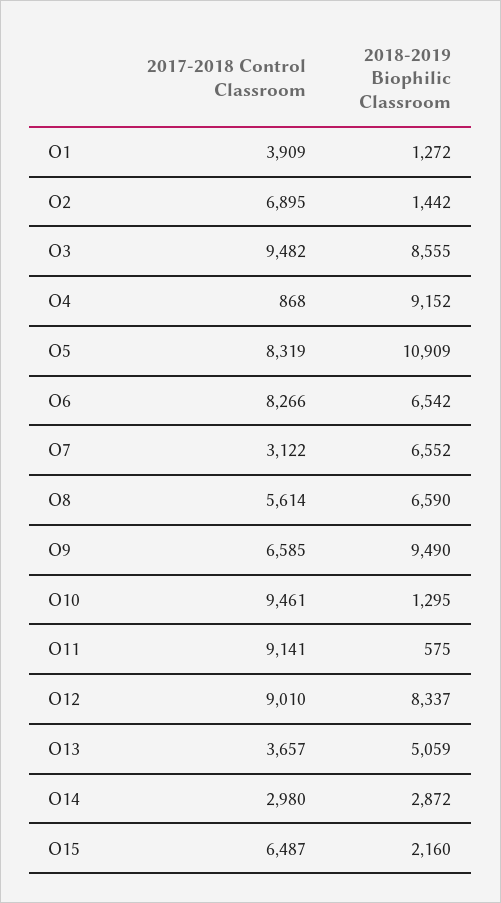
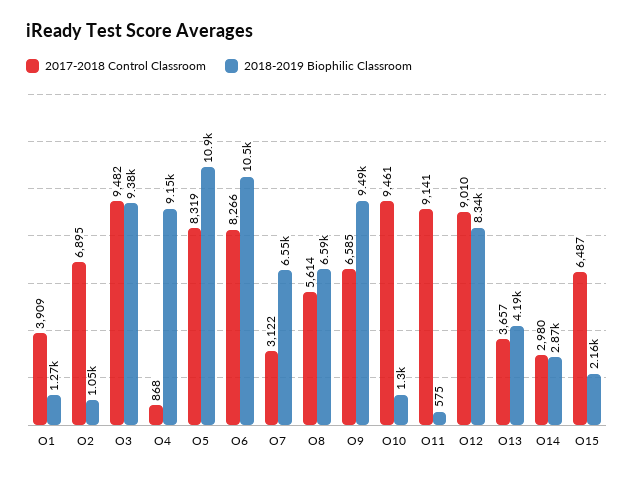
  {
    "2017-2018 Control Classroom": {
      "O1": 3909,
      "O2": 6895,
      "O3": 9482,
      "O4": 868,
      "O5": 8319,
      "O6": 8266,
      "O7": 3122,
      "O8": 5614,
      "O9": 6585,
      "O10": 9461,
      "O11": 9141,
      "O12": 9010,
      "O13": 3657,
      "O14": 2980,
      "O15": 6487
    },
    "2018-2019 Biophilic Classroom": {
      "O1": 1272,
-     "O2": 1442,
+     "O2": 1050,
-     "O3": 8555,
+     "O3": 9380,
      "O4": 9152,
      "O5": 10909,
-     "O6": 6542,
+     "O6": 10500,
      "O7": 6552,
      "O8": 6590,
      "O9": 9490,
      "O10": 1295,
      "O11": 575,
      "O12": 8337,
-     "O13": 5059,
+     "O13": 4190,
      "O14": 2872,
      "O15": 2160
    }
  }

